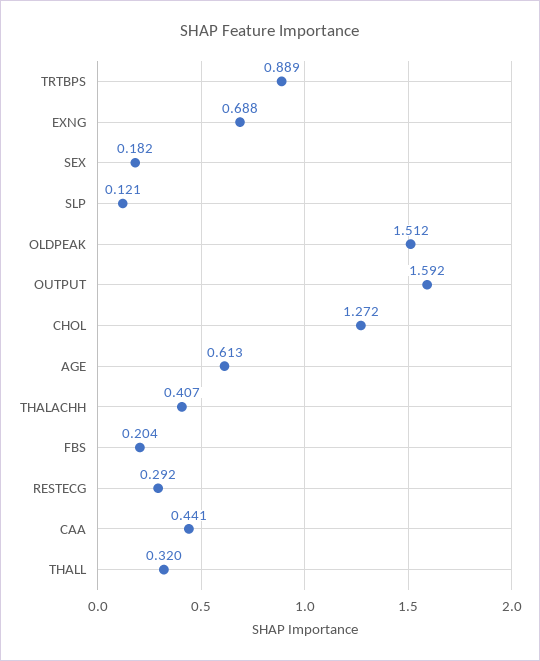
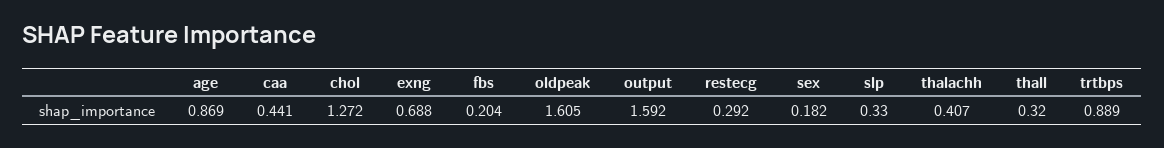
  {
    "TRTBPS": 0.889,
    "EXNG": 0.688,
    "SEX": 0.182,
-   "SLP": 0.121,
+   "SLP": 0.33,
-   "OLDPEAK": 1.512,
+   "OLDPEAK": 1.605,
    "OUTPUT": 1.592,
    "CHOL": 1.272,
-   "AGE": 0.613,
+   "AGE": 0.869,
    "THALACHH": 0.407,
    "FBS": 0.204,
    "RESTECG": 0.292,
    "CAA": 0.441,
    "THALL": 0.32
  }

